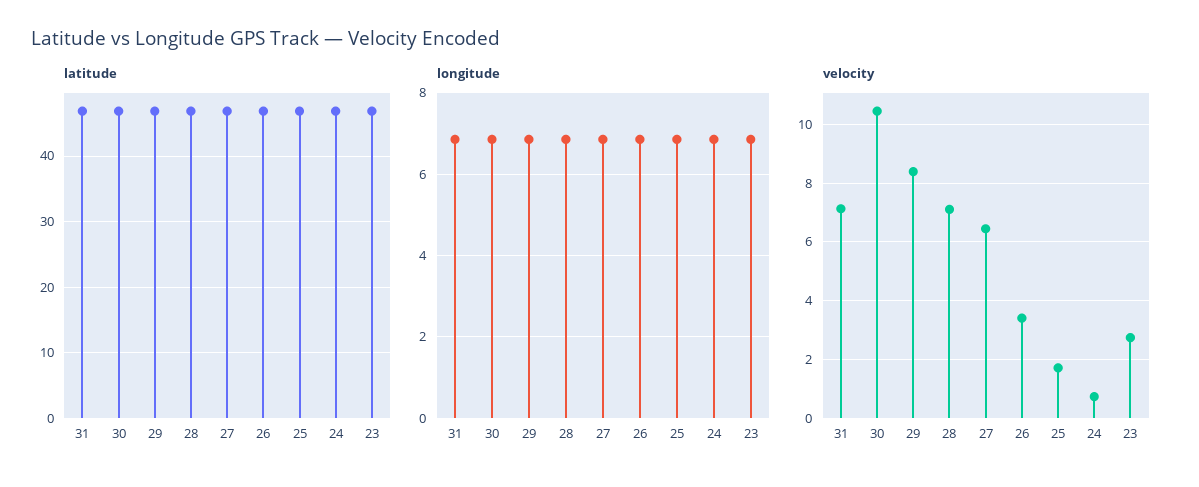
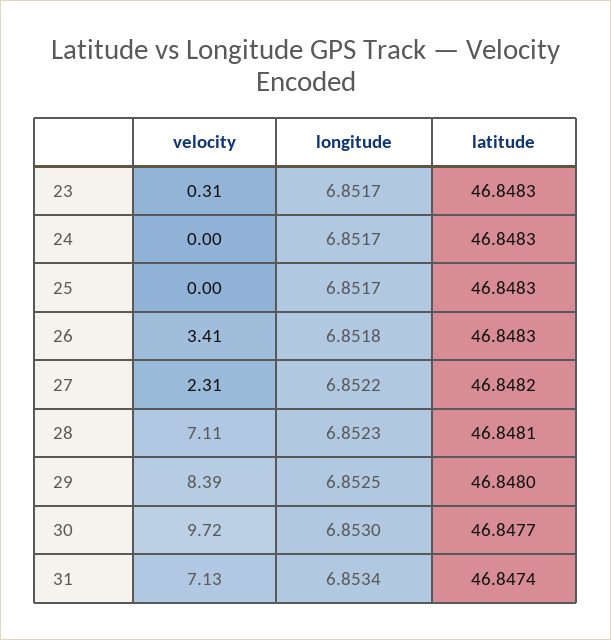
  {
    "latitude": {
      "31": 46.8474,
      "30": 46.8477,
      "29": 46.848,
      "28": 46.8481,
      "27": 46.8482,
      "26": 46.8483,
      "25": 46.8483,
      "24": 46.8483,
      "23": 46.8483
    },
    "longitude": {
      "31": 6.8534,
      "30": 6.853,
      "29": 6.8525,
      "28": 6.8523,
      "27": 6.8522,
      "26": 6.8518,
      "25": 6.8517,
      "24": 6.8517,
      "23": 6.8517
    },
    "velocity": {
      "31": 7.13,
-     "30": 10.5,
+     "30": 9.72,
      "29": 8.39,
      "28": 7.11,
-     "27": 6.5,
+     "27": 2.31,
      "26": 3.41,
-     "25": 1.75,
+     "25": 0,
-     "24": 0.75,
+     "24": 0,
-     "23": 2.75
+     "23": 0.31
    }
  }

